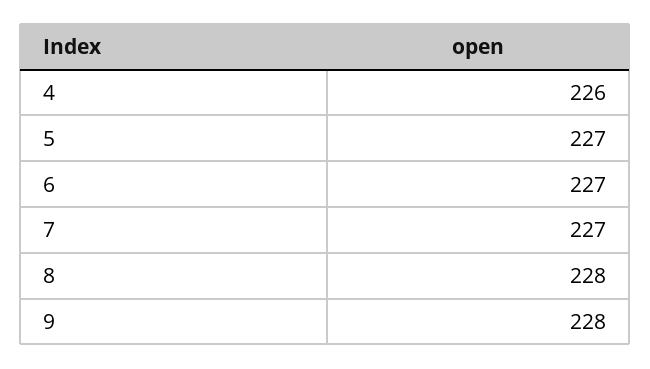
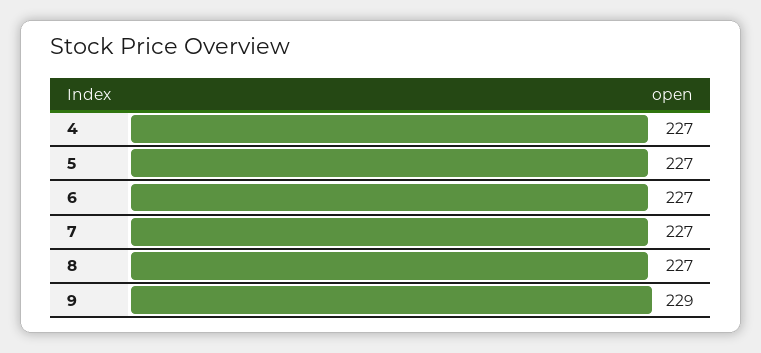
  {
-   "4": 226,
+   "4": 227,
    "5": 227,
    "6": 227,
    "7": 227,
-   "8": 228,
+   "8": 227,
-   "9": 228
+   "9": 229
  }

